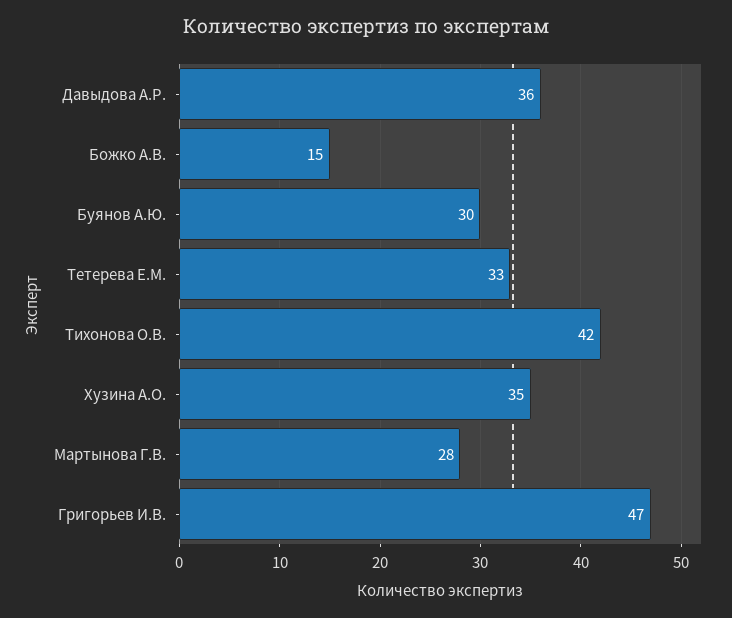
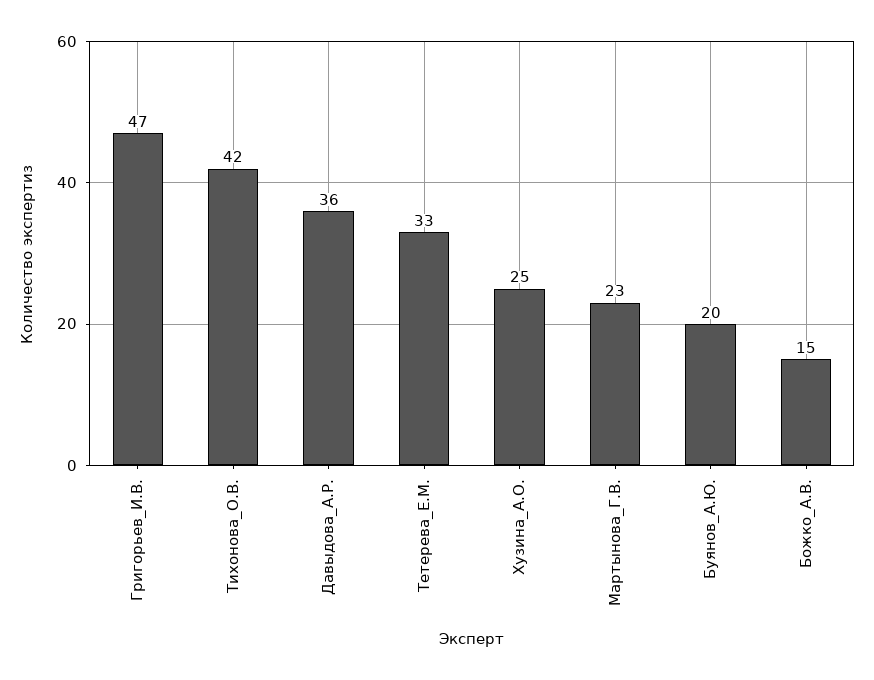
  {
    "Давыдова А.Р.": 36,
    "Божко А.В.": 15,
-   "Буянов А.Ю.": 30,
+   "Буянов А.Ю.": 20,
    "Тетерева Е.М.": 33,
    "Тихонова О.В.": 42,
-   "Хузина А.О.": 35,
+   "Хузина А.О.": 25,
-   "Мартынова Г.В.": 28,
+   "Мартынова Г.В.": 23,
    "Григорьев И.В.": 47
  }

